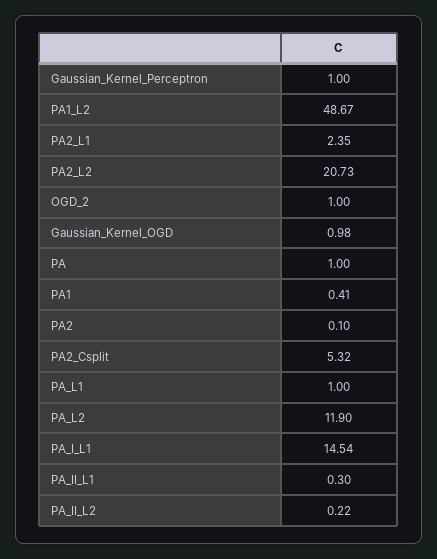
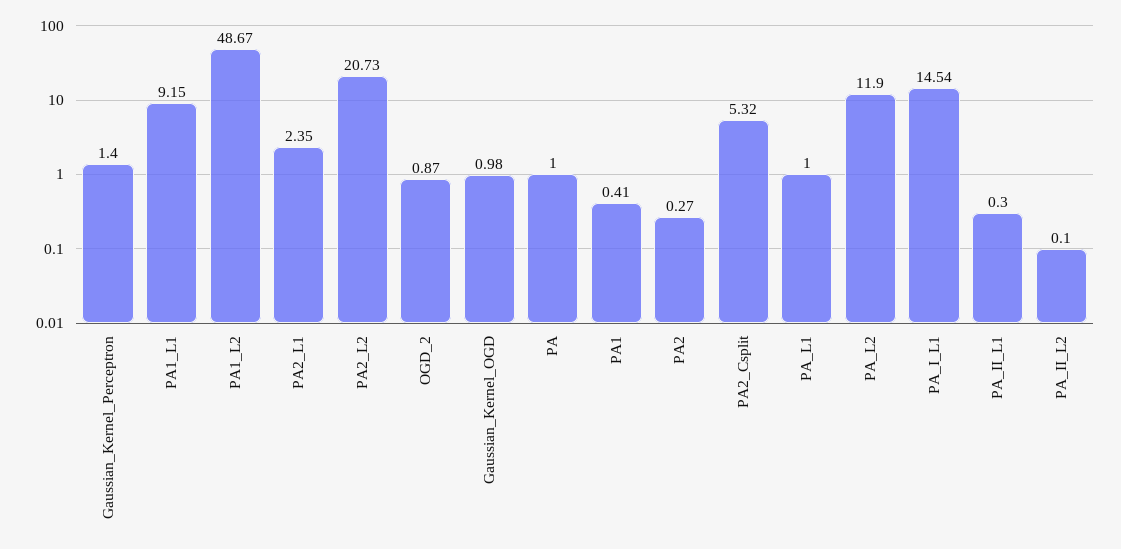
  {
-   "Gaussian_Kernel_Perceptron": 1,
+   "Gaussian_Kernel_Perceptron": 1.4,
    "PA1_L2": 48.67,
    "PA2_L1": 2.35,
    "PA2_L2": 20.73,
-   "OGD_2": 1,
+   "OGD_2": 0.87,
    "Gaussian_Kernel_OGD": 0.98,
    "PA": 1,
    "PA1": 0.41,
-   "PA2": 0.1,
+   "PA2": 0.27,
    "PA2_Csplit": 5.32,
    "PA_L1": 1,
    "PA_L2": 11.9,
    "PA_I_L1": 14.54,
    "PA_II_L1": 0.3,
-   "PA_II_L2": 0.22
+   "PA_II_L2": 0.1,
+   "PA1_L1": 9.15
  }

